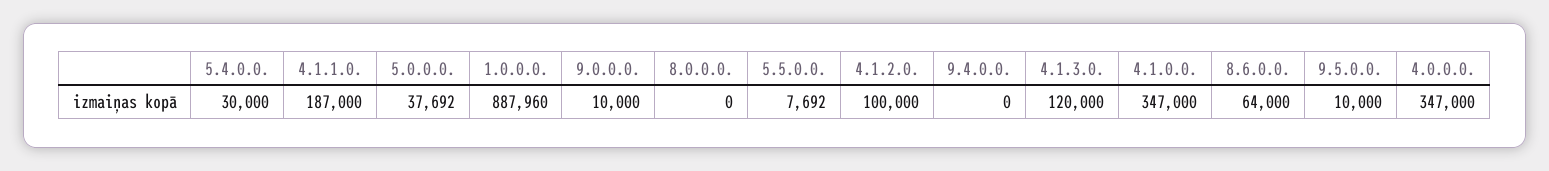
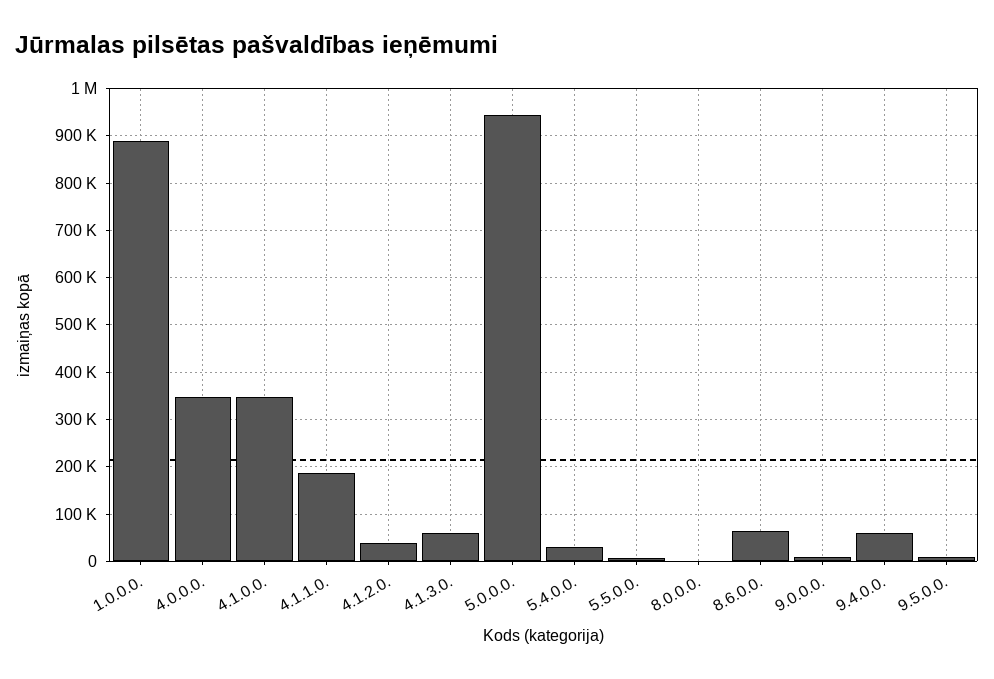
  {
    "5.4.0.0.": 30000,
    "4.1.1.0.": 187000,
-   "5.0.0.0.": 37692,
+   "5.0.0.0.": 940000,
    "1.0.0.0.": 887960,
    "9.0.0.0.": 10000,
    "8.0.0.0.": 0,
    "5.5.0.0.": 7692,
-   "4.1.2.0.": 100000,
+   "4.1.2.0.": 40000,
-   "9.4.0.0.": 0,
+   "9.4.0.0.": 60000,
-   "4.1.3.0.": 120000,
+   "4.1.3.0.": 60000,
    "4.1.0.0.": 347000,
    "8.6.0.0.": 64000,
    "9.5.0.0.": 10000,
    "4.0.0.0.": 347000
  }

